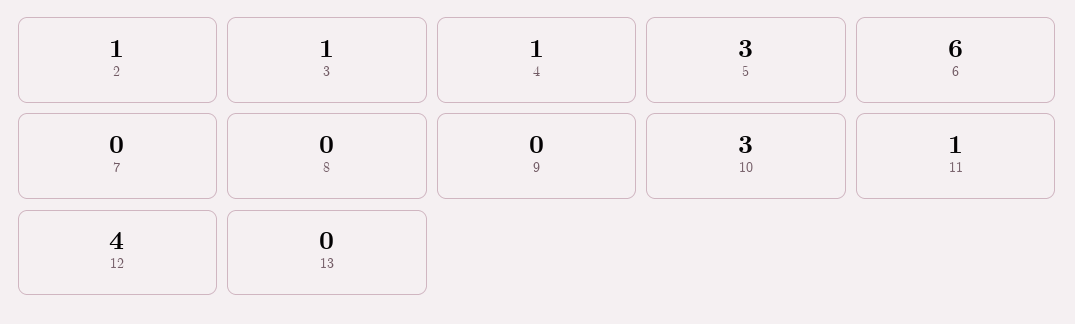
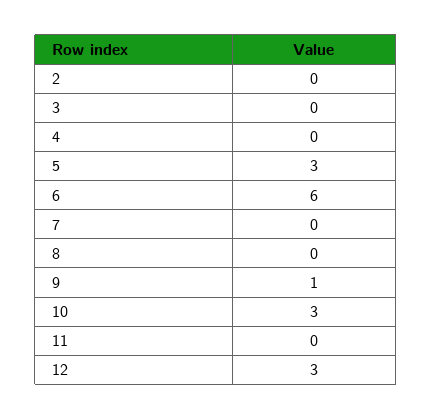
  {
-   "2": 1,
+   "2": 0,
-   "3": 1,
+   "3": 0,
-   "4": 1,
+   "4": 0,
    "5": 3,
    "6": 6,
    "7": 0,
    "8": 0,
-   "9": 0,
+   "9": 1,
    "10": 3,
-   "11": 1,
+   "11": 0,
-   "12": 4,
+   "12": 3
-   "13": 0
  }

